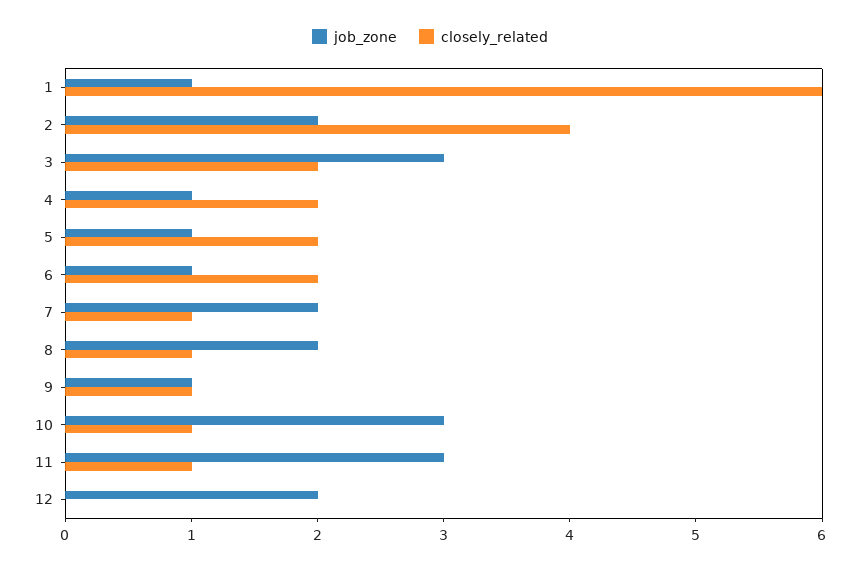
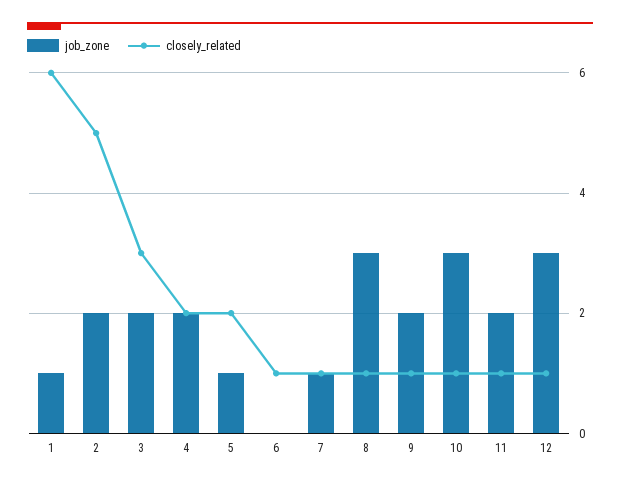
  {
    "job_zone": {
      "1": 1,
      "2": 2,
-     "3": 3,
+     "3": 2,
-     "4": 1,
+     "4": 2,
      "5": 1,
-     "6": 1,
+     "6": 0,
-     "7": 2,
+     "7": 1,
-     "8": 2,
+     "8": 3,
-     "9": 1,
+     "9": 2,
      "10": 3,
-     "11": 3,
+     "11": 2,
-     "12": 2
+     "12": 3
    },
    "closely_related": {
      "1": 6,
-     "2": 4,
+     "2": 5,
-     "3": 2,
+     "3": 3,
      "4": 2,
      "5": 2,
-     "6": 2,
+     "6": 1,
      "7": 1,
      "8": 1,
      "9": 1,
      "10": 1,
      "11": 1,
-     "12": 0
+     "12": 1
    }
  }

